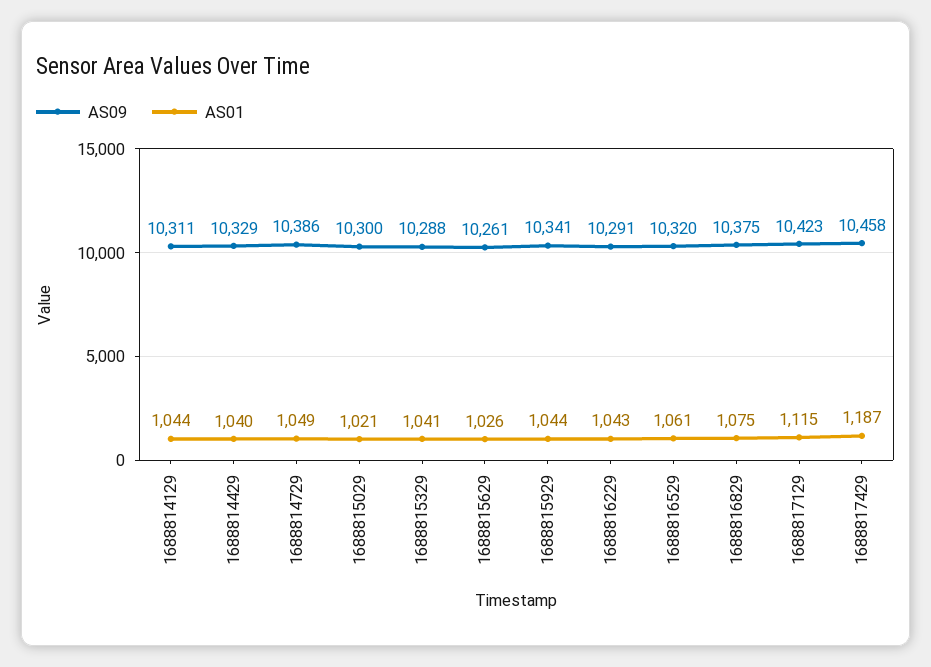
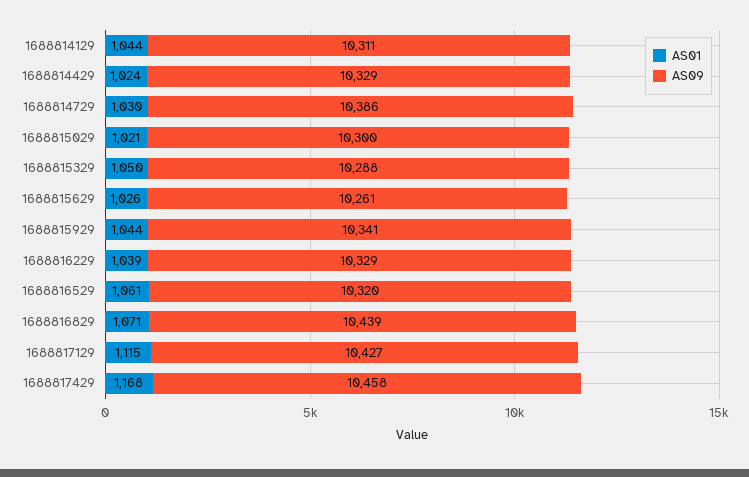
  {
    "AS09": {
      "1688814129": 10311,
      "1688814429": 10329,
      "1688814729": 10386,
      "1688815029": 10300,
      "1688815329": 10288,
      "1688815629": 10261,
      "1688815929": 10341,
-     "1688816229": 10291,
+     "1688816229": 10329,
      "1688816529": 10320,
-     "1688816829": 10375,
+     "1688816829": 10439,
-     "1688817129": 10423,
+     "1688817129": 10427,
      "1688817429": 10458
    },
    "AS01": {
      "1688814129": 1044,
-     "1688814429": 1040,
+     "1688814429": 1024,
-     "1688814729": 1049,
+     "1688814729": 1030,
      "1688815029": 1021,
-     "1688815329": 1041,
+     "1688815329": 1050,
      "1688815629": 1026,
      "1688815929": 1044,
-     "1688816229": 1043,
+     "1688816229": 1039,
      "1688816529": 1061,
-     "1688816829": 1075,
+     "1688816829": 1071,
      "1688817129": 1115,
-     "1688817429": 1187
+     "1688817429": 1168
    }
  }

